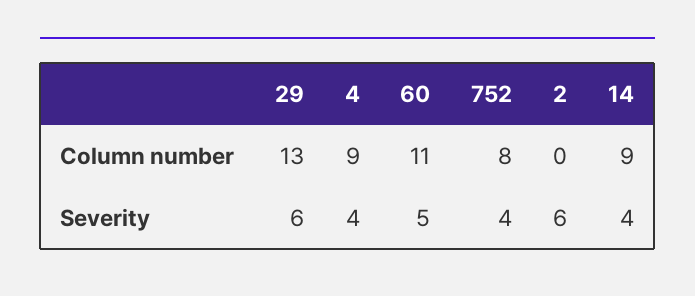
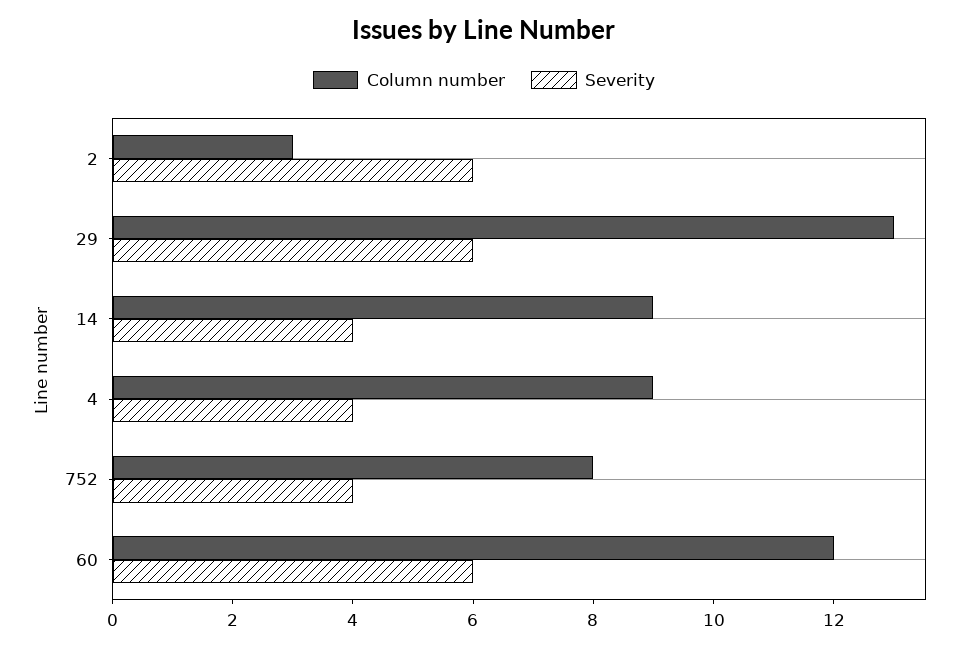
  {
    "Column number": {
      "29": 13,
      "4": 9,
-     "60": 11,
+     "60": 12,
      "752": 8,
-     "2": 0,
+     "2": 3,
      "14": 9
    },
    "Severity": {
      "29": 6,
      "4": 4,
-     "60": 5,
+     "60": 6,
      "752": 4,
      "2": 6,
      "14": 4
    }
  }

